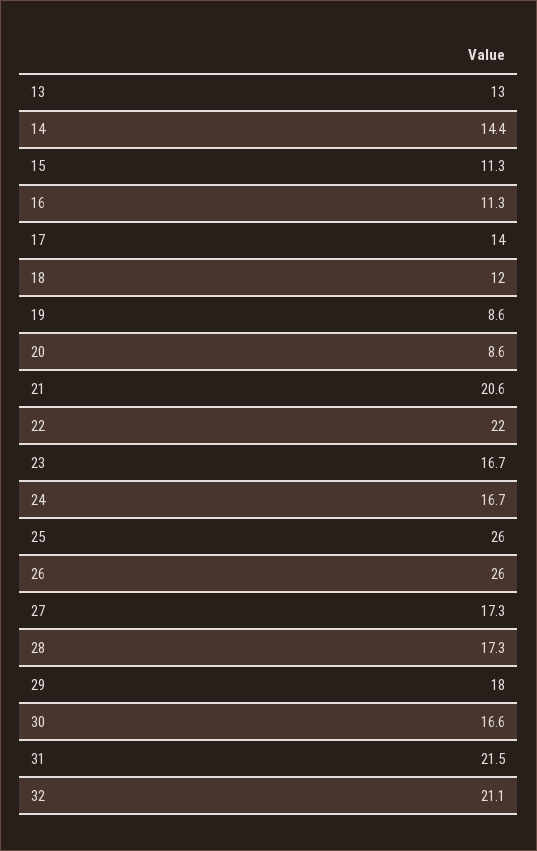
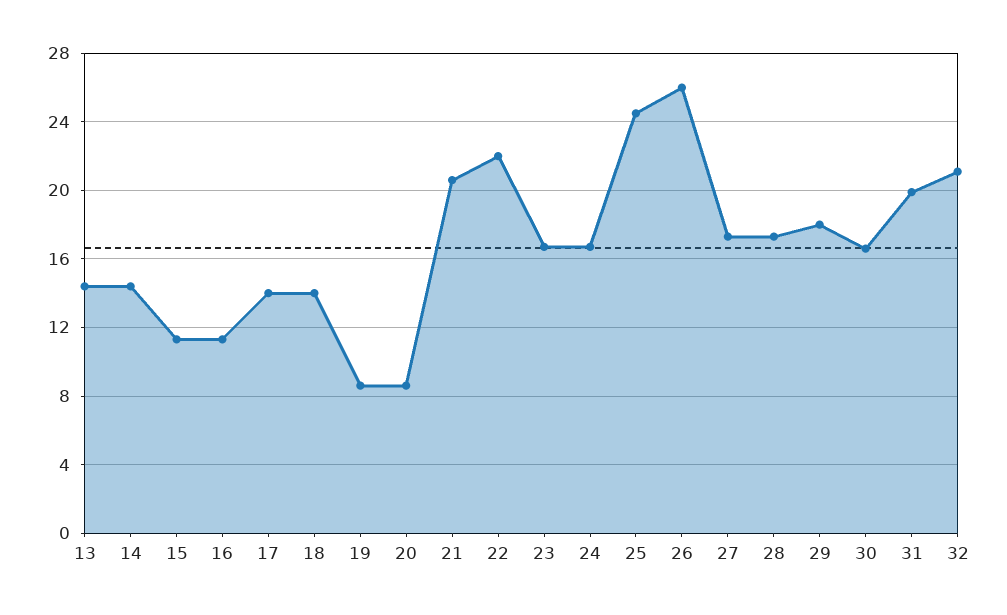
  {
-   "13": 13,
+   "13": 14.5,
    "14": 14.4,
    "15": 11.3,
    "16": 11.3,
    "17": 14,
-   "18": 12,
+   "18": 14,
    "19": 8.6,
    "20": 8.6,
    "21": 20.6,
    "22": 22,
    "23": 16.7,
    "24": 16.7,
-   "25": 26,
+   "25": 24.5,
    "26": 26,
    "27": 17.3,
    "28": 17.3,
    "29": 18,
    "30": 16.6,
-   "31": 21.5,
+   "31": 20,
    "32": 21.1
  }

